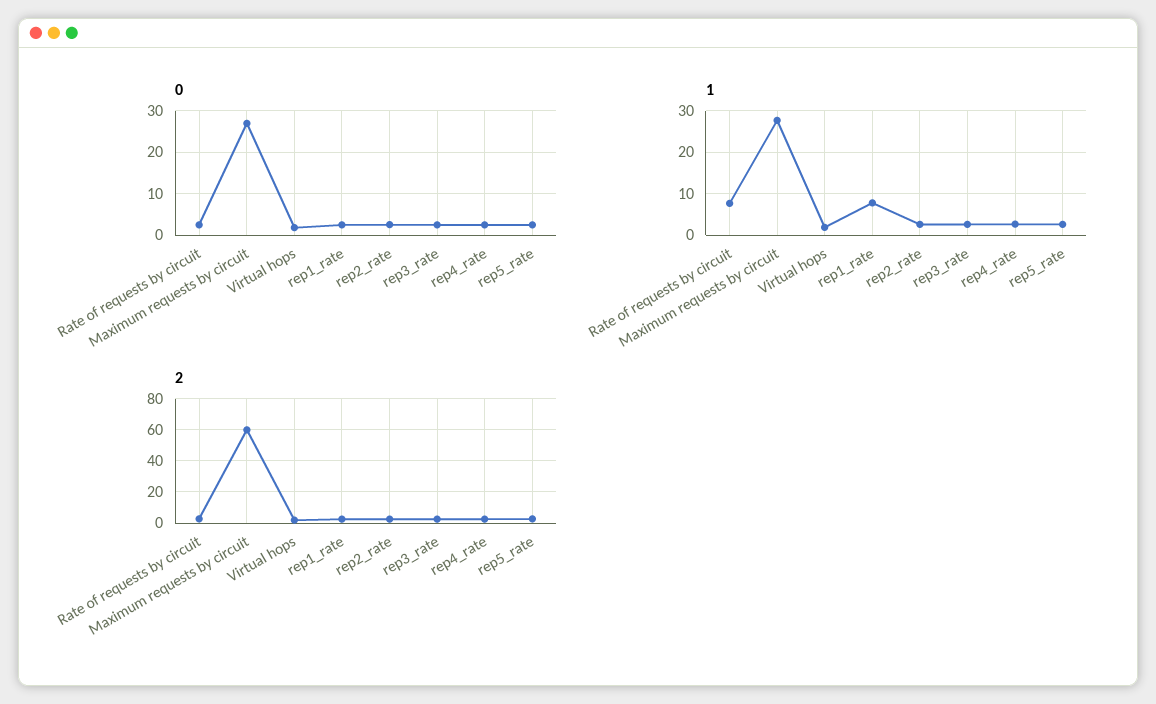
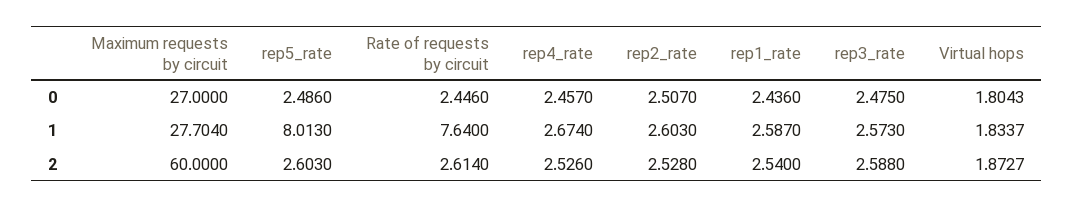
  {
    "0": {
      "Rate of requests by circuit": 2.446,
      "Maximum requests by circuit": 27,
      "Virtual hops": 1.8043,
      "rep1_rate": 2.436,
      "rep2_rate": 2.507,
      "rep3_rate": 2.475,
      "rep4_rate": 2.457,
      "rep5_rate": 2.486
    },
    "1": {
      "Rate of requests by circuit": 7.64,
      "Maximum requests by circuit": 27.704,
      "Virtual hops": 1.8337,
-     "rep1_rate": 8,
+     "rep1_rate": 2.587,
      "rep2_rate": 2.603,
      "rep3_rate": 2.573,
      "rep4_rate": 2.674,
-     "rep5_rate": 2
+     "rep5_rate": 8.013
    },
    "2": {
      "Rate of requests by circuit": 2.614,
      "Maximum requests by circuit": 60,
      "Virtual hops": 1.8727,
      "rep1_rate": 2.54,
      "rep2_rate": 2.528,
      "rep3_rate": 2.588,
      "rep4_rate": 2.526,
      "rep5_rate": 2.603
    }
  }

